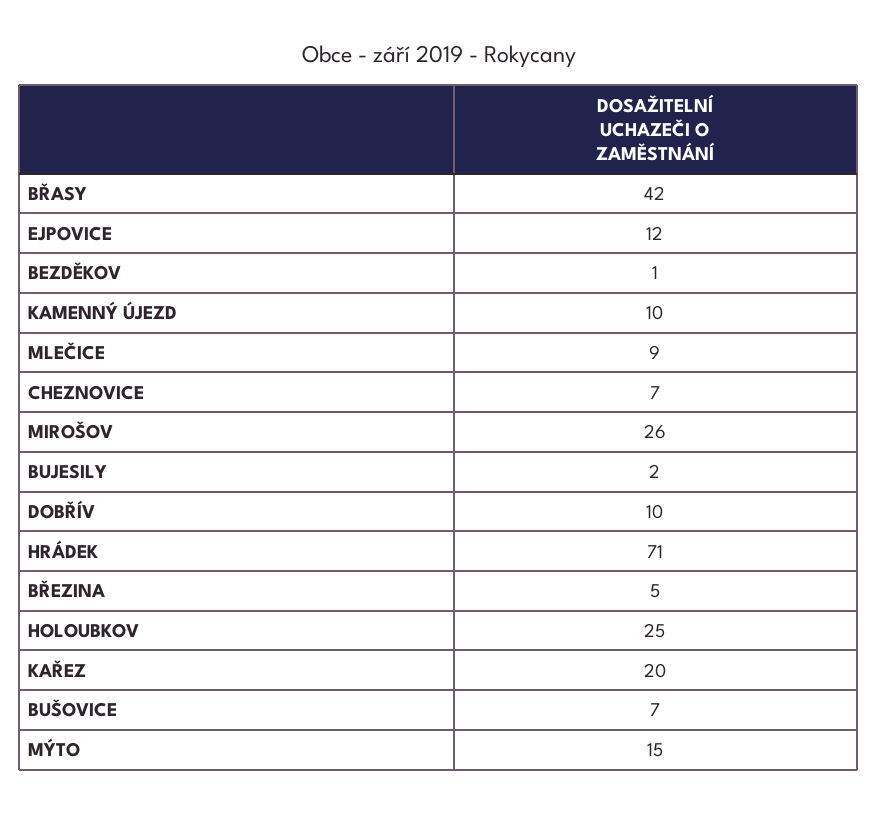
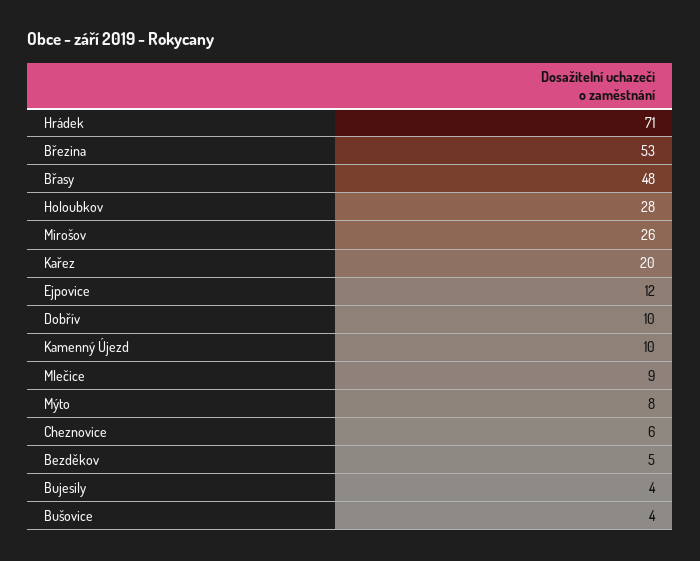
  {
-   "BŘASY": 42,
+   "BŘASY": 48,
    "EJPOVICE": 12,
-   "BEZDĚKOV": 1,
+   "BEZDĚKOV": 5,
    "KAMENNÝ ÚJEZD": 10,
    "MLEČICE": 9,
-   "CHEZNOVICE": 7,
+   "CHEZNOVICE": 6,
    "MIROŠOV": 26,
-   "BUJESILY": 2,
+   "BUJESILY": 4,
    "DOBŘÍV": 10,
    "HRÁDEK": 71,
-   "BŘEZINA": 5,
+   "BŘEZINA": 53,
-   "HOLOUBKOV": 25,
+   "HOLOUBKOV": 28,
    "KAŘEZ": 20,
-   "BUŠOVICE": 7,
+   "BUŠOVICE": 4,
-   "MÝTO": 15
+   "MÝTO": 8
  }

